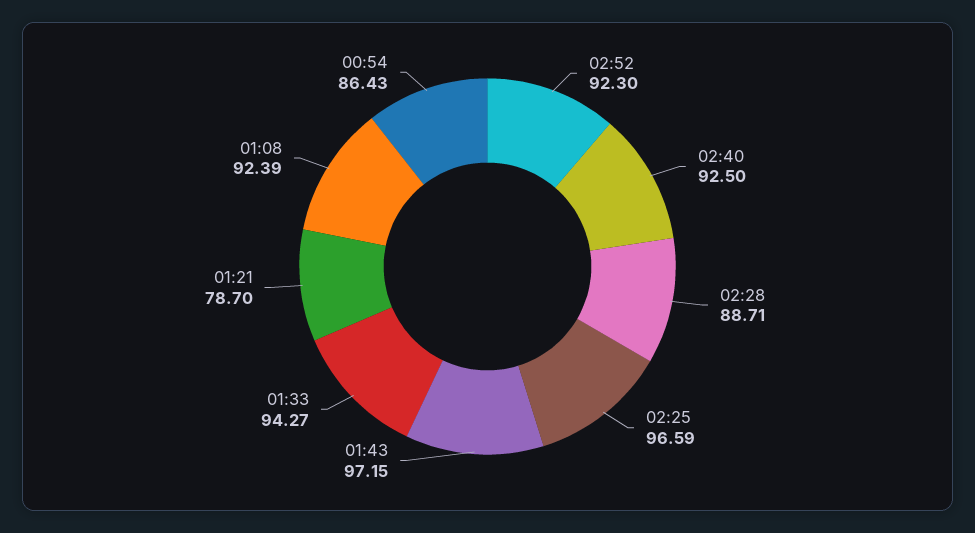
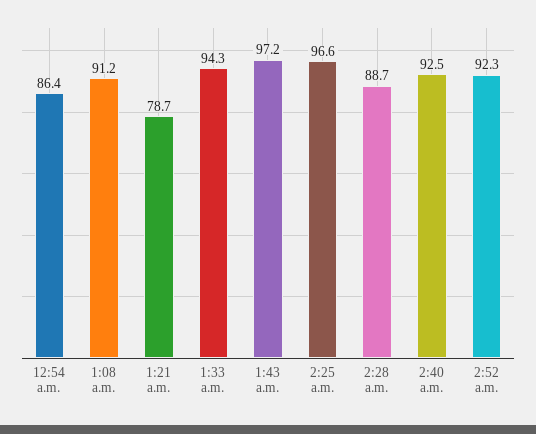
  {
    "02:52": 92.3,
    "02:40": 92.5,
    "02:28": 88.71,
    "02:25": 96.59,
    "01:43": 97.15,
    "01:33": 94.27,
    "01:21": 78.7,
-   "01:08": 92.39,
+   "01:08": 91.2,
    "00:54": 86.43
  }

